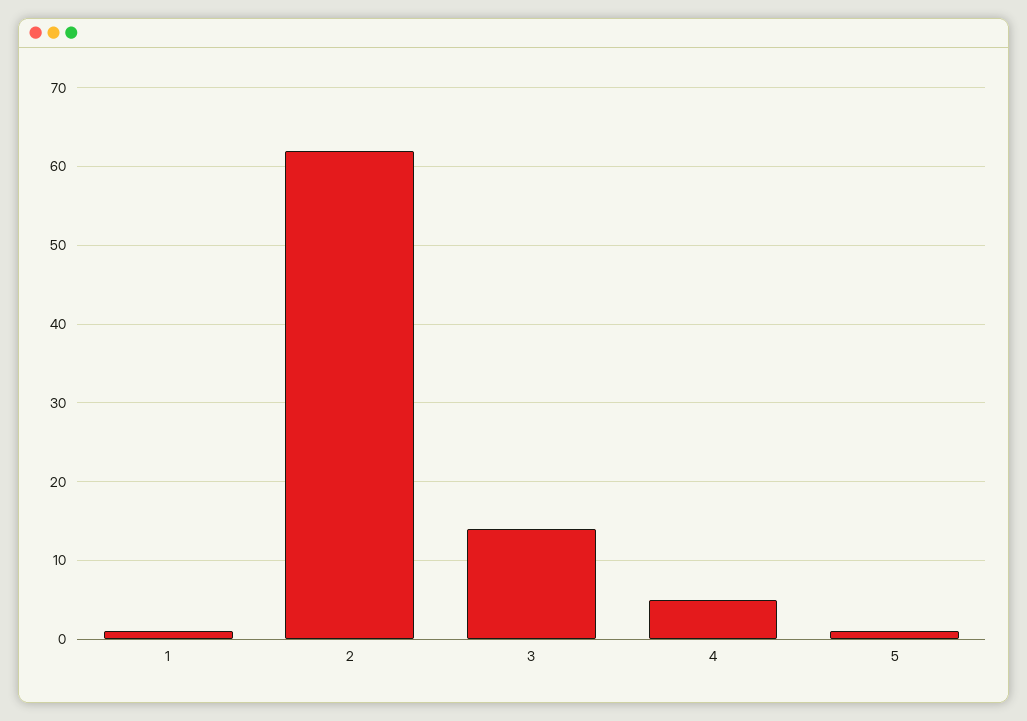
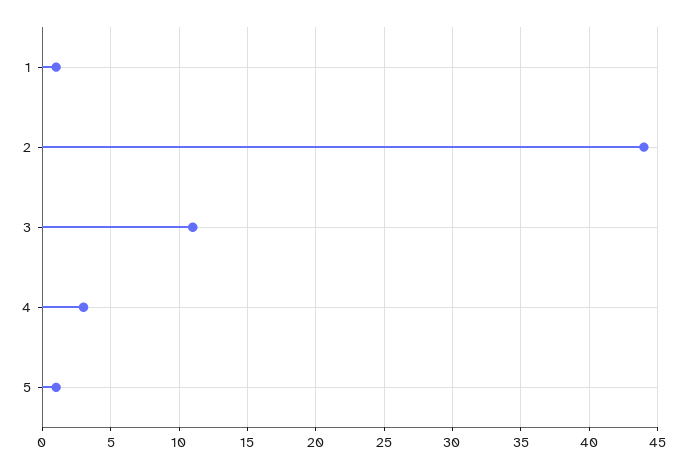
  {
    "1": 1,
-   "2": 62,
+   "2": 44,
-   "3": 14,
+   "3": 11,
-   "4": 5,
+   "4": 3,
    "5": 1
  }

